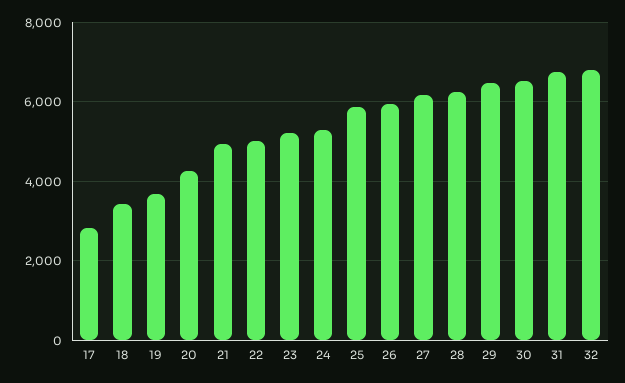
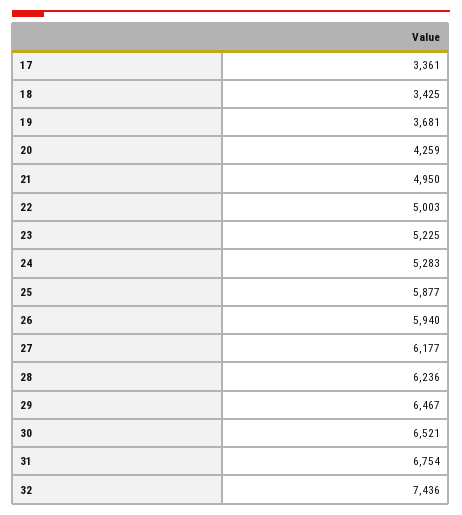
  {
-   "17": 2800,
+   "17": 3361,
    "18": 3425,
    "19": 3681,
    "20": 4259,
    "21": 4950,
    "22": 5003,
    "23": 5225,
    "24": 5283,
    "25": 5877,
    "26": 5940,
    "27": 6177,
    "28": 6236,
    "29": 6467,
    "30": 6521,
    "31": 6754,
-   "32": 6800
+   "32": 7436
  }

